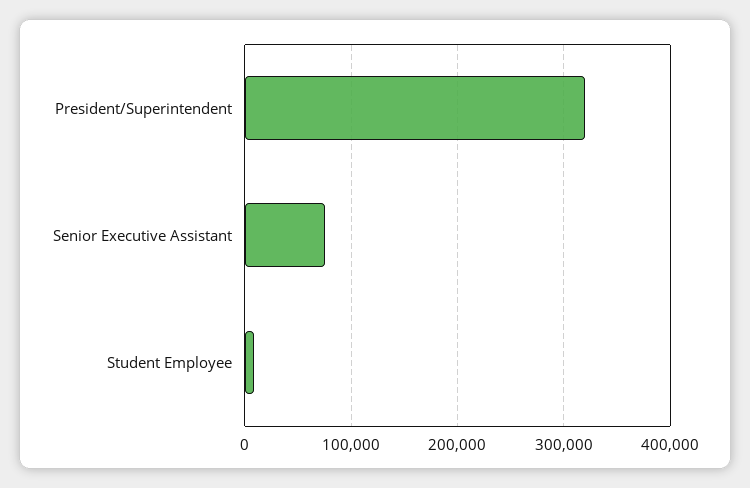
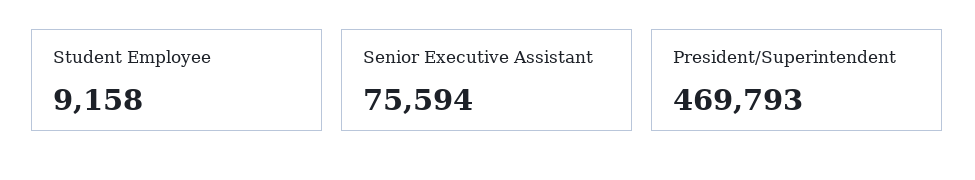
  {
-   "President/Superintendent": 320000,
+   "President/Superintendent": 469793,
    "Senior Executive Assistant": 75594,
    "Student Employee": 9158
  }

